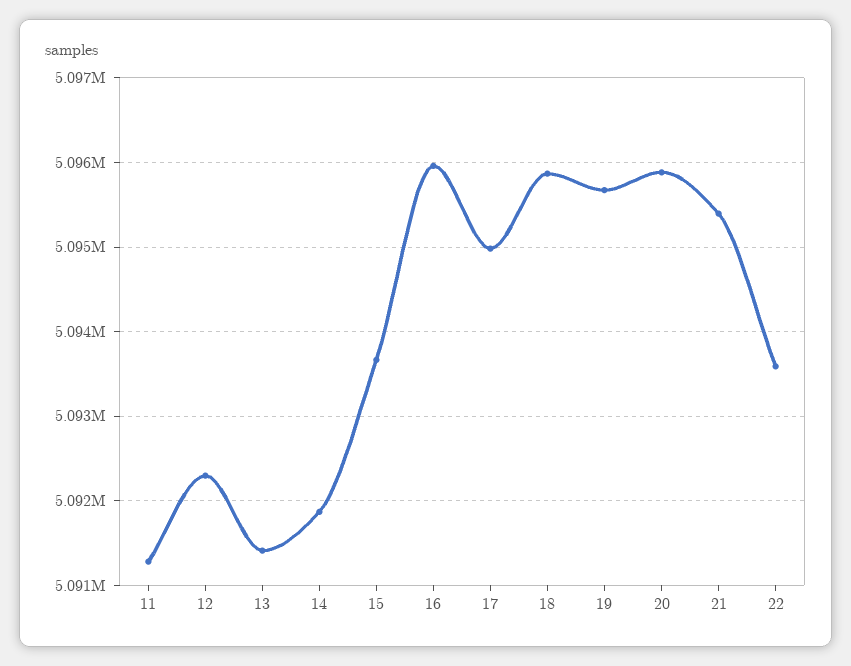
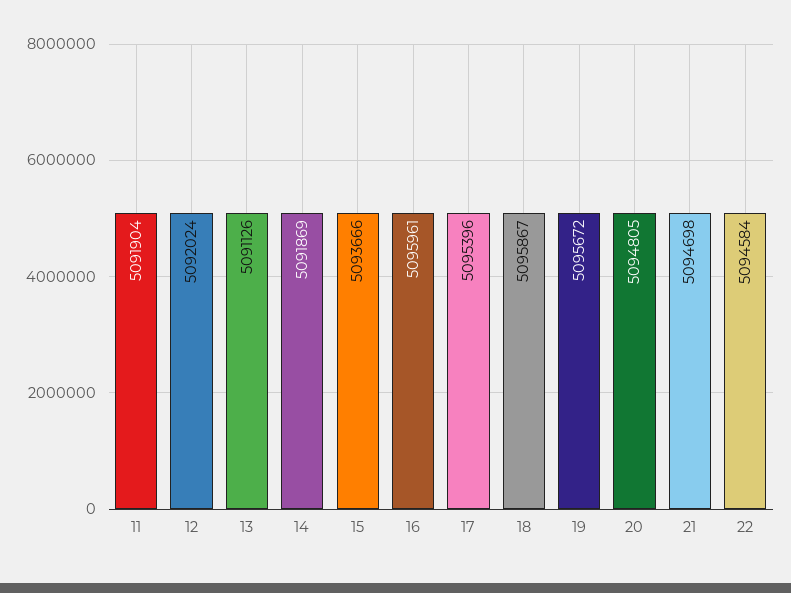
  {
-   "11": 5091300,
+   "11": 5091904,
-   "12": 5092300,
+   "12": 5092024,
-   "13": 5091400,
+   "13": 5091126,
    "14": 5091869,
    "15": 5093666,
    "16": 5095961,
-   "17": 5095000,
+   "17": 5095396,
    "18": 5095867,
    "19": 5095672,
-   "20": 5095900,
+   "20": 5094805,
-   "21": 5095400,
+   "21": 5094698,
-   "22": 5093600
+   "22": 5094584
  }

